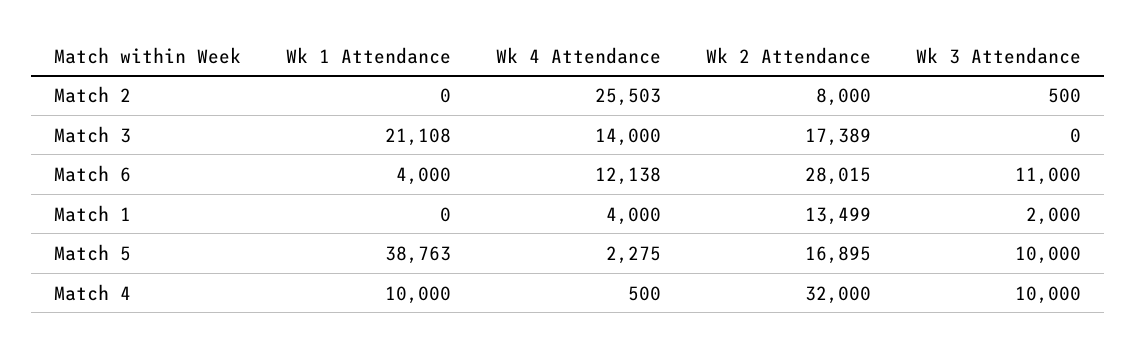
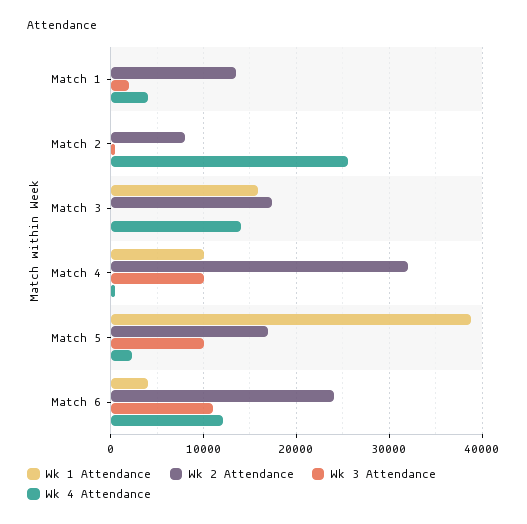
  {
    "Wk 1 Attendance": {
      "Match 2": 0,
-     "Match 3": 21108,
+     "Match 3": 16000,
      "Match 6": 4000,
      "Match 1": 0,
      "Match 5": 38763,
      "Match 4": 10000
    },
    "Wk 4 Attendance": {
      "Match 2": 25503,
      "Match 3": 14000,
      "Match 6": 12138,
      "Match 1": 4000,
      "Match 5": 2275,
      "Match 4": 500
    },
    "Wk 2 Attendance": {
      "Match 2": 8000,
      "Match 3": 17389,
-     "Match 6": 28015,
+     "Match 6": 24000,
      "Match 1": 13499,
      "Match 5": 16895,
      "Match 4": 32000
    },
    "Wk 3 Attendance": {
      "Match 2": 500,
      "Match 3": 0,
      "Match 6": 11000,
      "Match 1": 2000,
      "Match 5": 10000,
      "Match 4": 10000
    }
  }

